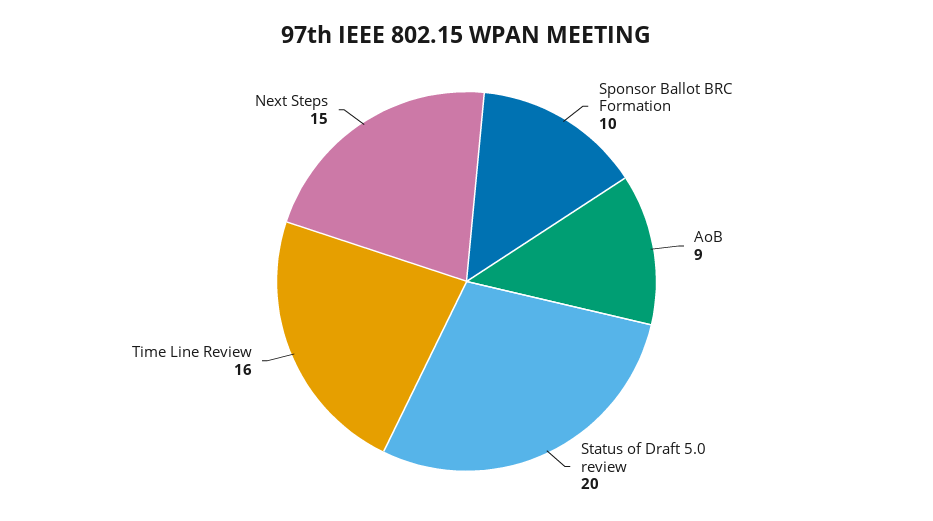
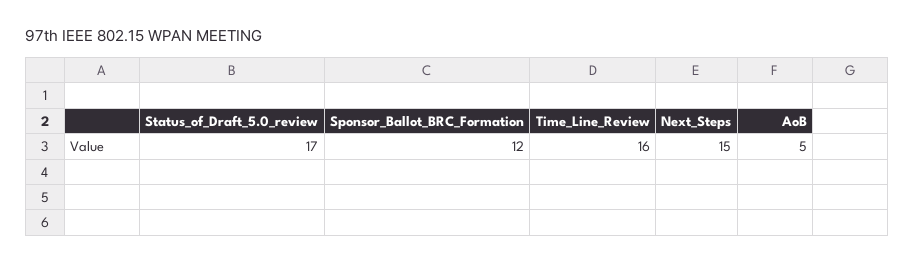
  {
-   "Sponsor Ballot BRC Formation": 10,
+   "Sponsor Ballot BRC Formation": 12,
-   "AoB": 9,
+   "AoB": 5,
-   "Status of Draft 5.0 review": 20,
+   "Status of Draft 5.0 review": 17,
    "Time Line Review": 16,
    "Next Steps": 15
  }

